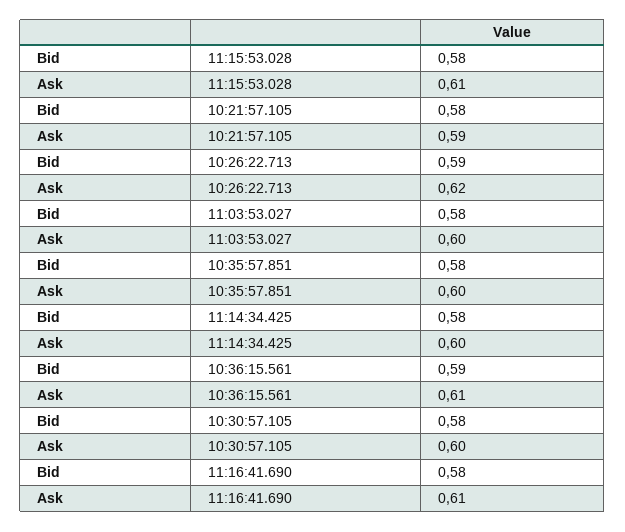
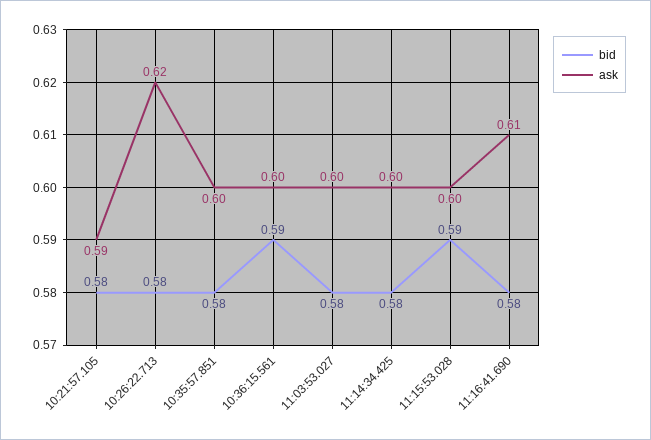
  {
    "Bid": {
-     "11:15:53.028": 0.58,
+     "11:15:53.028": 0.59,
      "10:21:57.105": 0.58,
-     "10:26:22.713": 0.59,
+     "10:26:22.713": 0.58,
      "11:03:53.027": 0.58,
      "10:35:57.851": 0.58,
      "11:14:34.425": 0.58,
      "10:36:15.561": 0.59,
-     "10:30:57.105": 0.58,
      "11:16:41.690": 0.58
    },
    "Ask": {
-     "11:15:53.028": 0.61,
+     "11:15:53.028": 0.6,
      "10:21:57.105": 0.59,
      "10:26:22.713": 0.62,
      "11:03:53.027": 0.6,
      "10:35:57.851": 0.6,
      "11:14:34.425": 0.6,
-     "10:36:15.561": 0.61,
+     "10:36:15.561": 0.6,
-     "10:30:57.105": 0.6,
      "11:16:41.690": 0.61
    }
  }

